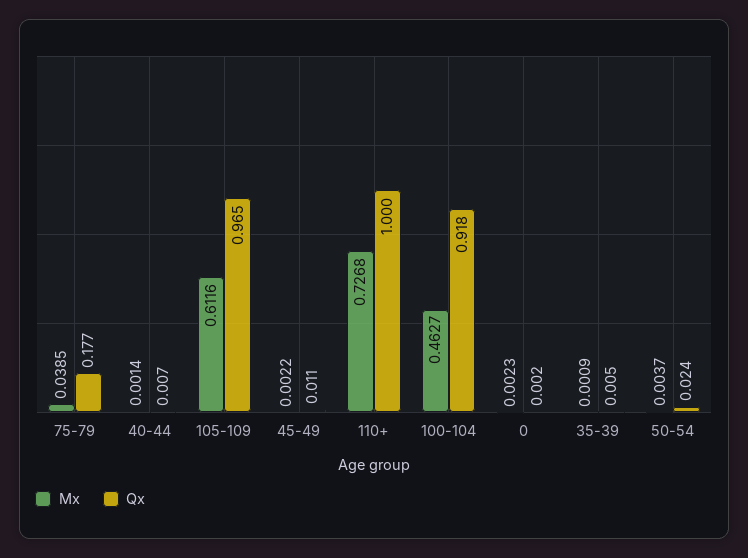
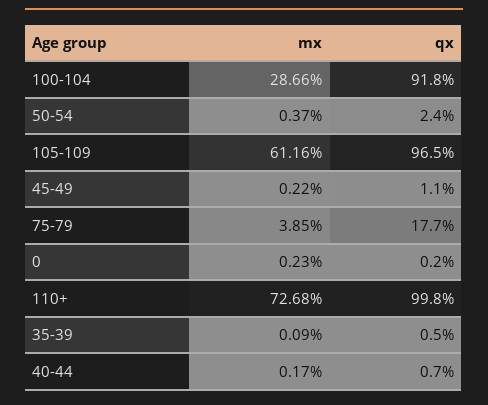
  {
    "Mx": {
      "75-79": 0.0385,
-     "40-44": 0.0014,
+     "40-44": 0.0017,
      "105-109": 0.6116,
      "45-49": 0.0022,
      "110+": 0.7268,
-     "100-104": 0.4627,
+     "100-104": 0.2866,
      "0": 0.0023,
      "35-39": 0.0009,
      "50-54": 0.0037
    },
    "Qx": {
      "75-79": 0.177,
      "40-44": 0.007,
      "105-109": 0.965,
      "45-49": 0.011,
-     "110+": 1,
+     "110+": 0.998,
      "100-104": 0.918,
      "0": 0.002,
      "35-39": 0.005,
      "50-54": 0.024
    }
  }

